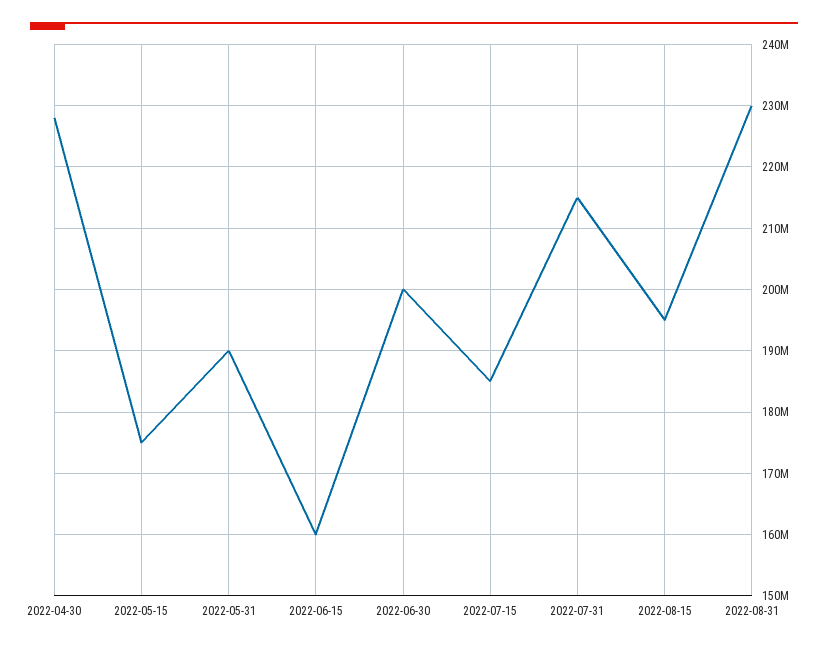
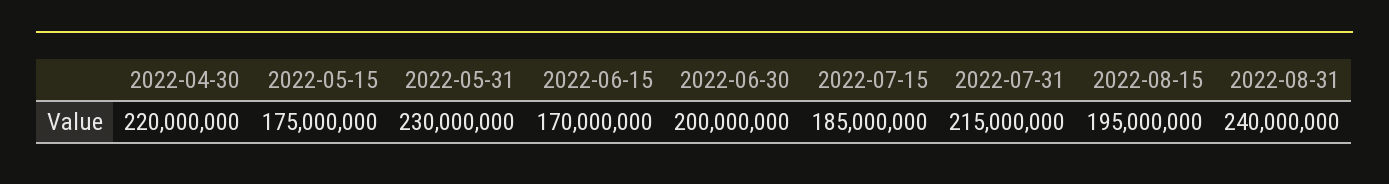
  {
-   "2022-04-30": 228000000,
+   "2022-04-30": 220000000,
    "2022-05-15": 175000000,
-   "2022-05-31": 190000000,
+   "2022-05-31": 230000000,
-   "2022-06-15": 160000000,
+   "2022-06-15": 170000000,
    "2022-06-30": 200000000,
    "2022-07-15": 185000000,
    "2022-07-31": 215000000,
    "2022-08-15": 195000000,
-   "2022-08-31": 230000000
+   "2022-08-31": 240000000
  }

